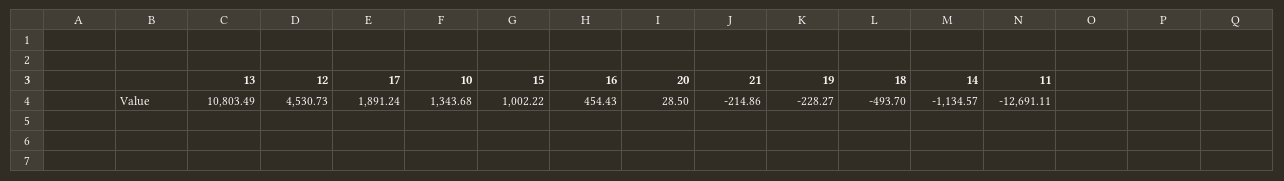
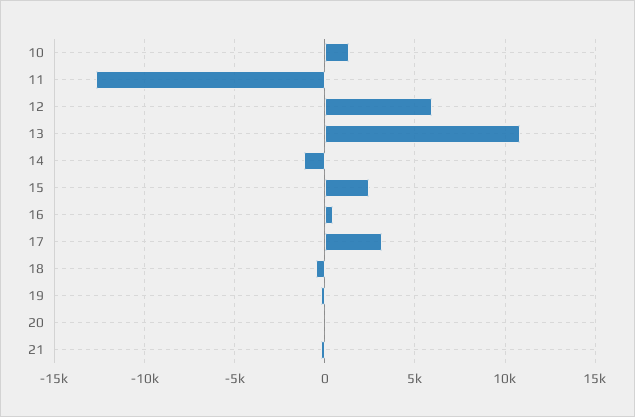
  {
    "13": 10803.49,
-   "12": 4530.73,
+   "12": 6000,
-   "17": 1891.24,
+   "17": 3000,
    "10": 1343.68,
-   "15": 1002.22,
+   "15": 2500,
    "16": 454.43,
    "20": 28.5,
    "21": -214.86,
    "19": -228.27,
    "18": -493.7,
    "14": -1134.57,
    "11": -12691.11
  }

